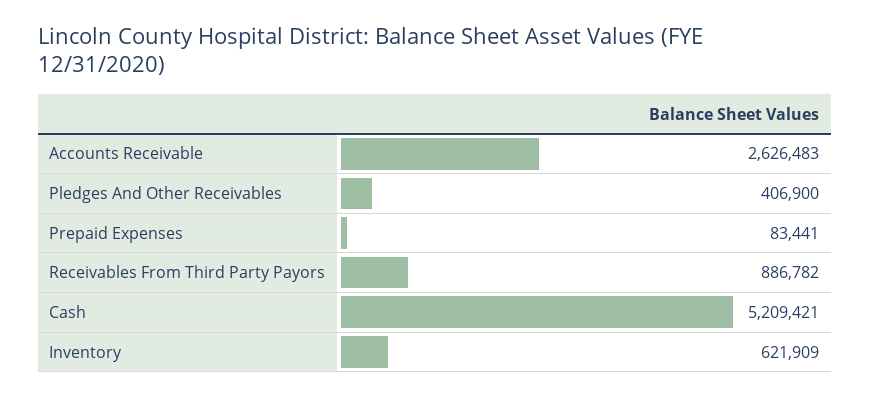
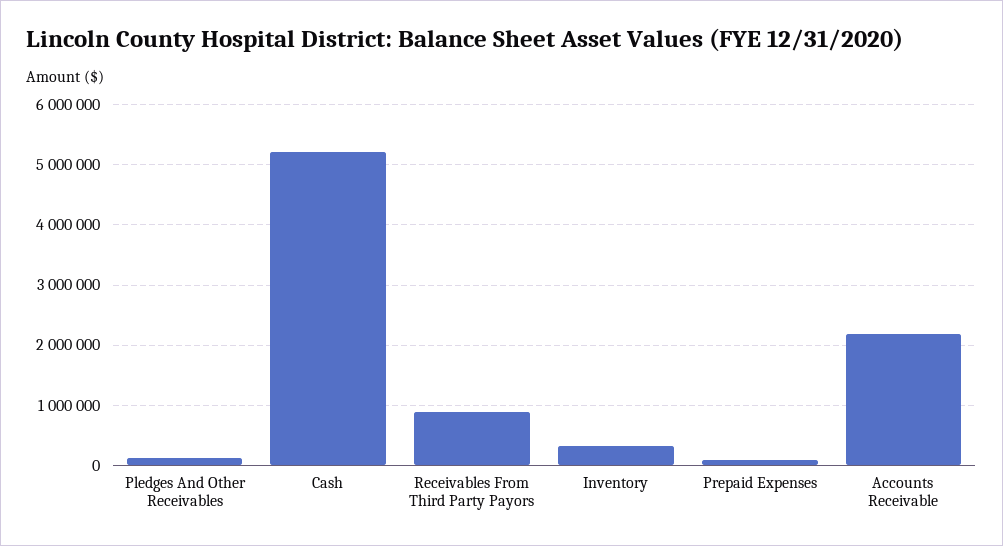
  {
-   "Accounts Receivable": 2626483,
+   "Accounts Receivable": 2200000,
-   "Pledges And Other Receivables": 406900,
+   "Pledges And Other Receivables": 100000,
    "Prepaid Expenses": 83441,
    "Receivables From Third Party Payors": 886782,
    "Cash": 5209421,
-   "Inventory": 621909
+   "Inventory": 300000
  }

